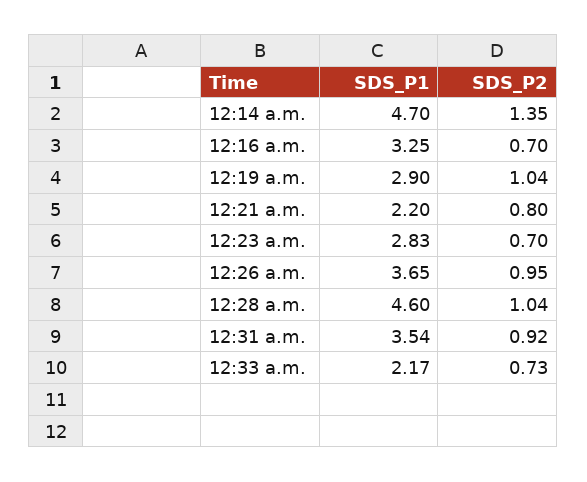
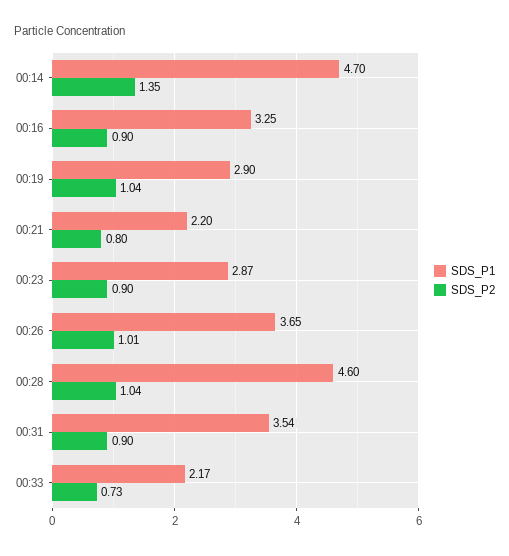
  {
    "SDS_P1": {
      "12:14 a.m.": 4.7,
      "12:16 a.m.": 3.25,
      "12:19 a.m.": 2.9,
      "12:21 a.m.": 2.2,
-     "12:23 a.m.": 2.83,
+     "12:23 a.m.": 2.87,
      "12:26 a.m.": 3.65,
      "12:28 a.m.": 4.6,
      "12:31 a.m.": 3.54,
      "12:33 a.m.": 2.17
    },
    "SDS_P2": {
      "12:14 a.m.": 1.35,
-     "12:16 a.m.": 0.7,
+     "12:16 a.m.": 0.9,
      "12:19 a.m.": 1.04,
      "12:21 a.m.": 0.8,
-     "12:23 a.m.": 0.7,
+     "12:23 a.m.": 0.9,
-     "12:26 a.m.": 0.95,
+     "12:26 a.m.": 1.01,
      "12:28 a.m.": 1.04,
-     "12:31 a.m.": 0.92,
+     "12:31 a.m.": 0.9,
      "12:33 a.m.": 0.73
    }
  }

